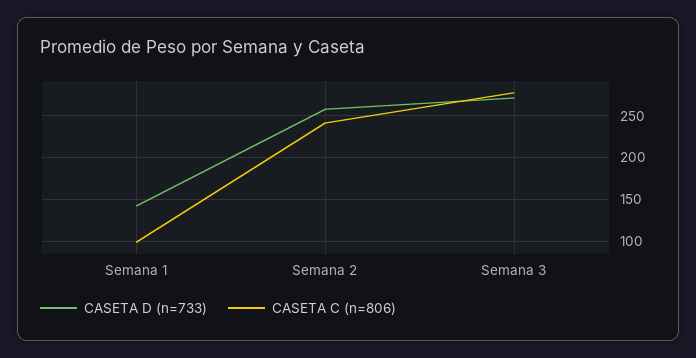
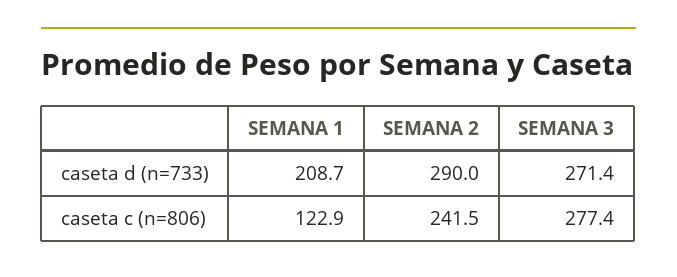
  {
    "CASETA D (n=733)": {
-     "Semana 1": 140,
+     "Semana 1": 208.7,
-     "Semana 2": 260,
+     "Semana 2": 290,
      "Semana 3": 271.4
    },
    "CASETA C (n=806)": {
-     "Semana 1": 100,
+     "Semana 1": 122.9,
      "Semana 2": 241.5,
      "Semana 3": 277.4
    }
  }

